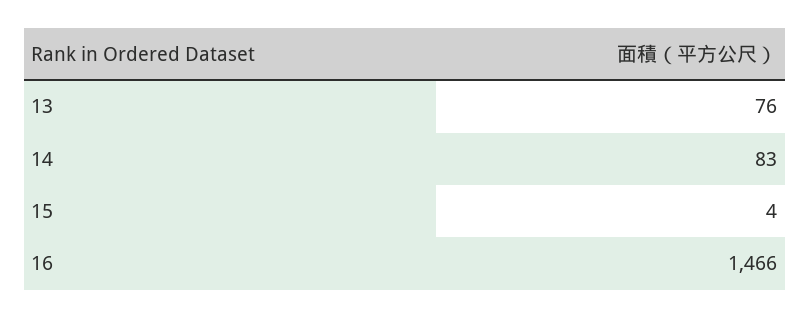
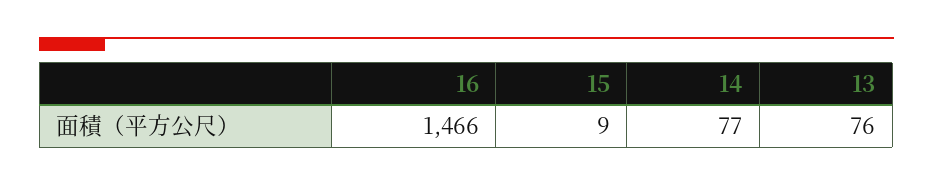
  {
    "13": 76,
-   "14": 83,
+   "14": 77,
-   "15": 4,
+   "15": 9,
    "16": 1466
  }

